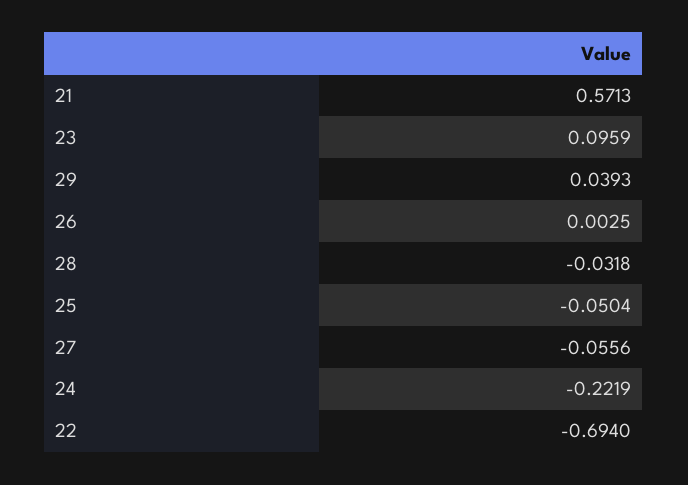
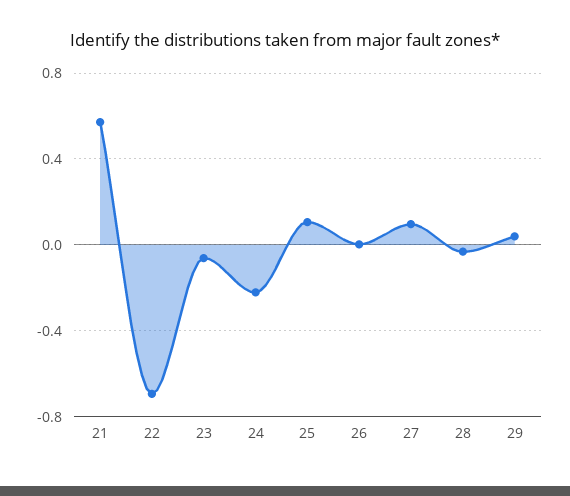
  {
    "21": 0.5713,
-   "23": 0.0959,
+   "23": -0.05,
    "29": 0.0393,
    "26": 0.0025,
    "28": -0.0318,
-   "25": -0.0504,
+   "25": 0.1,
-   "27": -0.0556,
+   "27": 0.1,
    "24": -0.2219,
    "22": -0.694
  }

